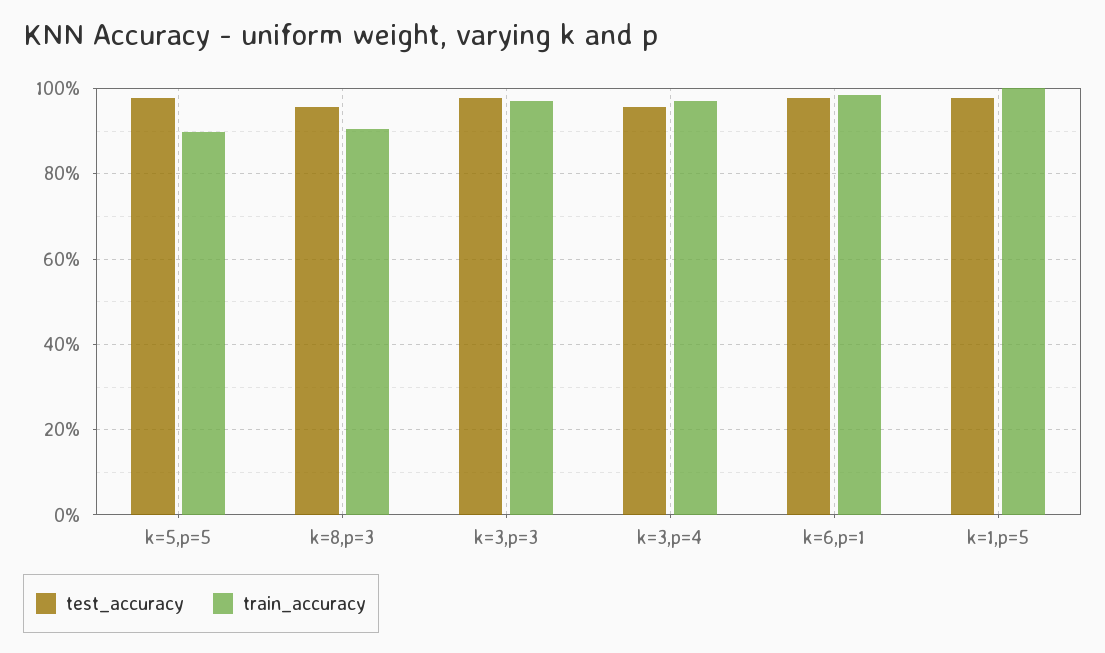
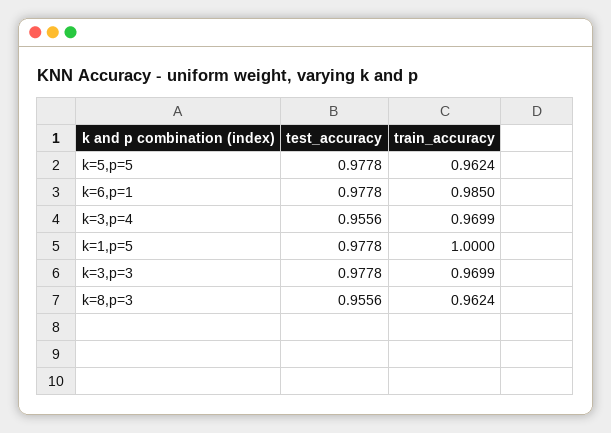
  {
    "test_accuracy": {
      "k=5,p=5": 0.9778,
      "k=8,p=3": 0.9556,
      "k=3,p=3": 0.9778,
      "k=3,p=4": 0.9556,
      "k=6,p=1": 0.9778,
      "k=1,p=5": 0.9778
    },
    "train_accuracy": {
-     "k=5,p=5": 0.9,
+     "k=5,p=5": 0.9624,
-     "k=8,p=3": 0.9,
+     "k=8,p=3": 0.9624,
      "k=3,p=3": 0.9699,
      "k=3,p=4": 0.9699,
      "k=6,p=1": 0.985,
      "k=1,p=5": 1
    }
  }

